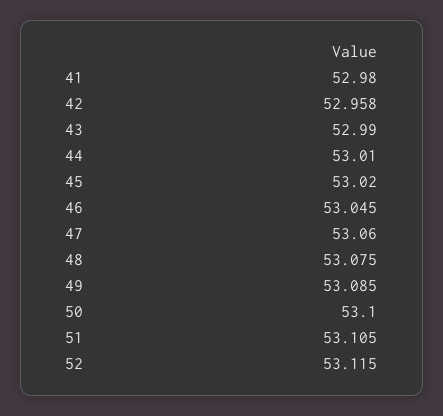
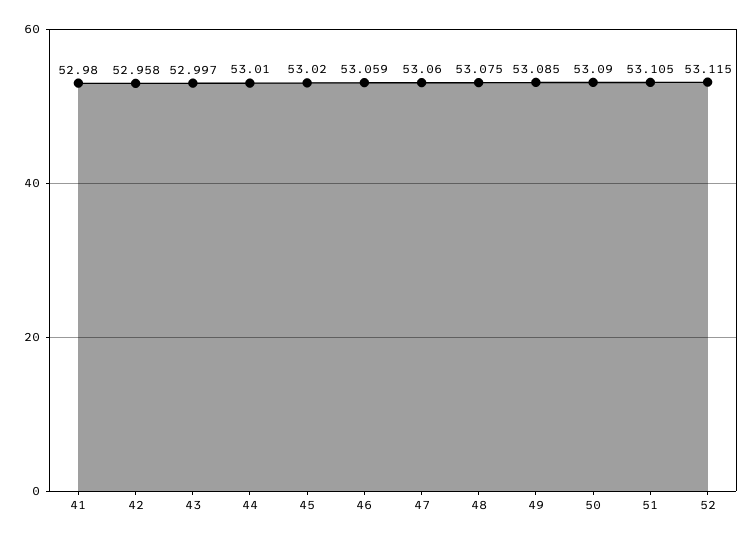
  {
    "41": 52.98,
    "42": 52.958,
-   "43": 52.99,
+   "43": 52.997,
    "44": 53.01,
    "45": 53.02,
-   "46": 53.045,
+   "46": 53.059,
    "47": 53.06,
    "48": 53.075,
    "49": 53.085,
-   "50": 53.1,
+   "50": 53.09,
    "51": 53.105,
    "52": 53.115
  }

